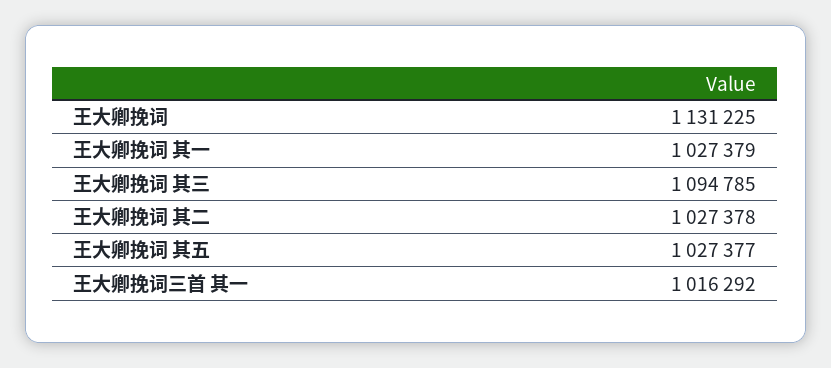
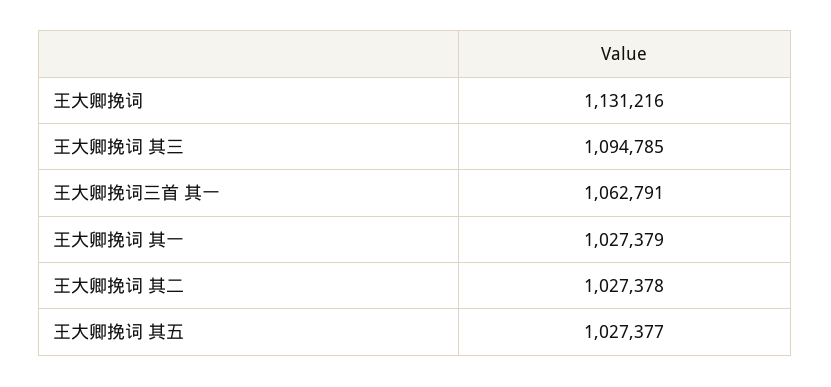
  {
-   "王大卿挽词": 1131225,
+   "王大卿挽词": 1131216,
    "王大卿挽词 其一": 1027379,
    "王大卿挽词 其三": 1094785,
    "王大卿挽词 其二": 1027378,
    "王大卿挽词 其五": 1027377,
-   "王大卿挽词三首 其一": 1016292
+   "王大卿挽词三首 其一": 1062791
  }

